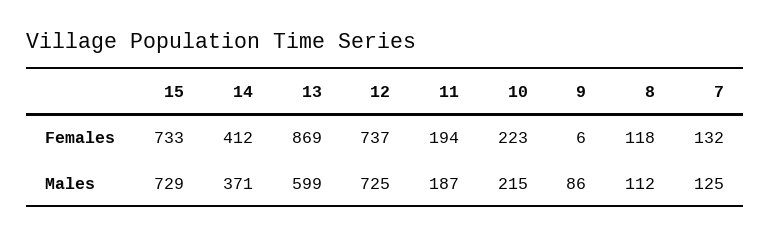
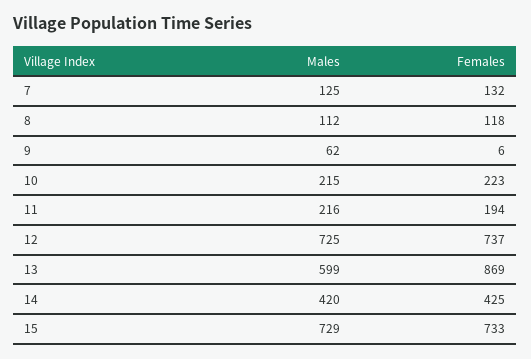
  {
    "15": {
      "Females": 733,
      "Males": 729
    },
    "14": {
-     "Females": 412,
+     "Females": 425,
-     "Males": 371
+     "Males": 420
    },
    "13": {
      "Females": 869,
      "Males": 599
    },
    "12": {
      "Females": 737,
      "Males": 725
    },
    "11": {
      "Females": 194,
-     "Males": 187
+     "Males": 216
    },
    "10": {
      "Females": 223,
      "Males": 215
    },
    "9": {
      "Females": 6,
-     "Males": 86
+     "Males": 62
    },
    "8": {
      "Females": 118,
      "Males": 112
    },
    "7": {
      "Females": 132,
      "Males": 125
    }
  }

